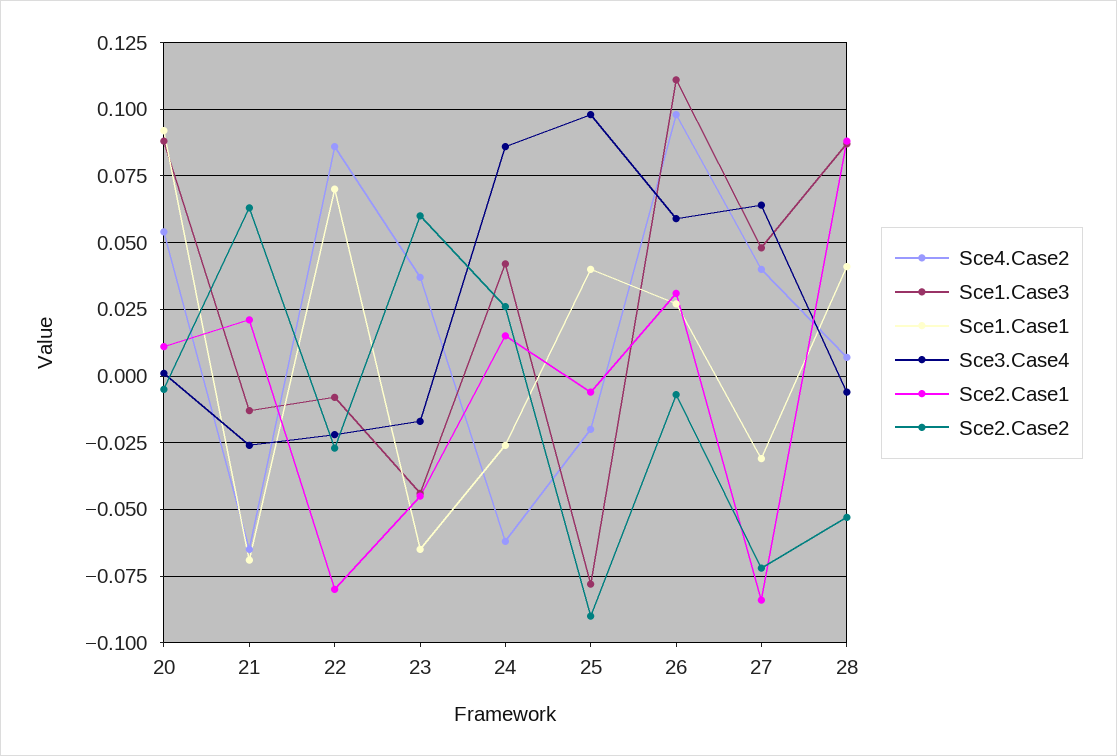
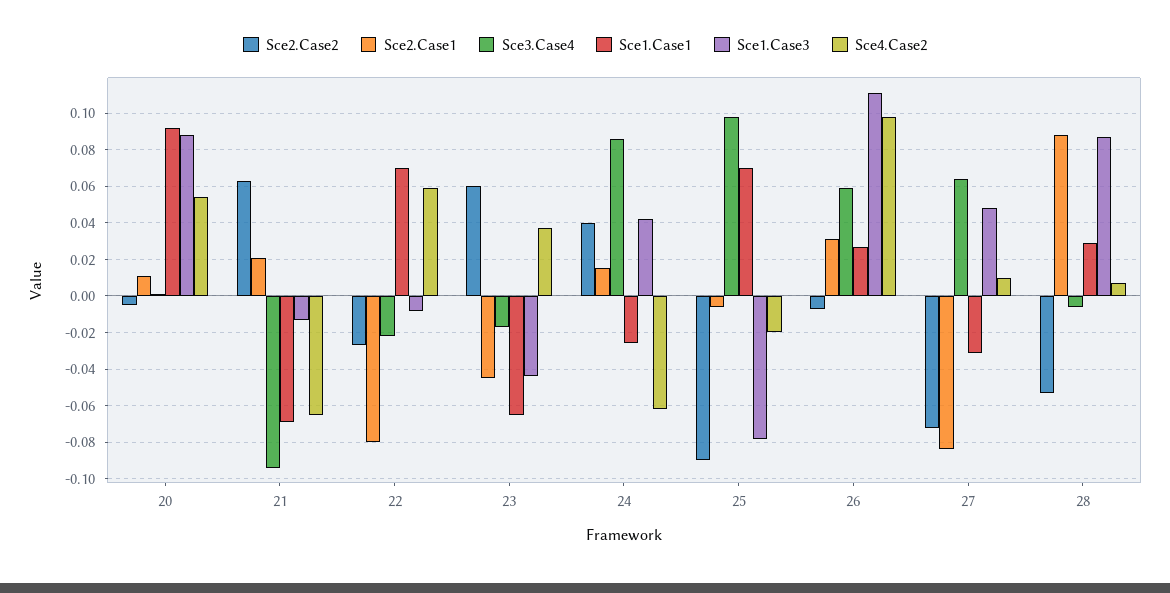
  {
    "Sce4.Case2": {
      "20": 0.055,
      "21": -0.065,
-     "22": 0.085,
+     "22": 0.06,
      "23": 0.035,
      "24": -0.06,
      "25": -0.02,
      "26": 0.1,
-     "27": 0.04,
+     "27": 0.01,
      "28": 0.005
    },
    "Sce1.Case3": {
      "20": 0.09,
      "21": -0.015,
      "22": -0.01,
      "23": -0.045,
      "24": 0.04,
      "25": -0.08,
      "26": 0.11,
      "27": 0.05,
      "28": 0.085
    },
    "Sce1.Case1": {
      "20": 0.09,
      "21": -0.07,
      "22": 0.07,
      "23": -0.065,
      "24": -0.025,
-     "25": 0.04,
+     "25": 0.07,
      "26": 0.025,
      "27": -0.03,
-     "28": 0.04
+     "28": 0.03
    },
    "Sce3.Case4": {
      "20": 0,
-     "21": -0.025,
+     "21": -0.095,
      "22": -0.02,
      "23": -0.015,
      "24": 0.085,
      "25": 0.1,
      "26": 0.06,
      "27": 0.065,
      "28": -0.005
    },
    "Sce2.Case1": {
      "20": 0.01,
      "21": 0.02,
      "22": -0.08,
      "23": -0.045,
      "24": 0.015,
      "25": -0.005,
      "26": 0.03,
      "27": -0.085,
      "28": 0.09
    },
    "Sce2.Case2": {
      "20": -0.005,
      "21": 0.065,
      "22": -0.025,
      "23": 0.06,
-     "24": 0.025,
+     "24": 0.04,
      "25": -0.09,
      "26": -0.005,
      "27": -0.07,
      "28": -0.055
    }
  }

